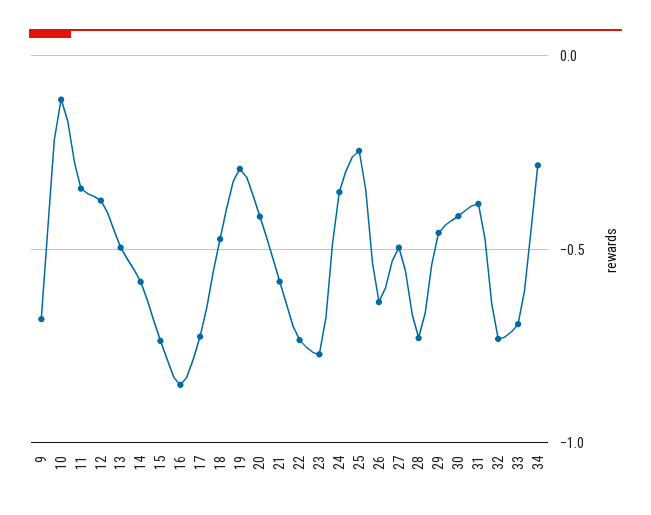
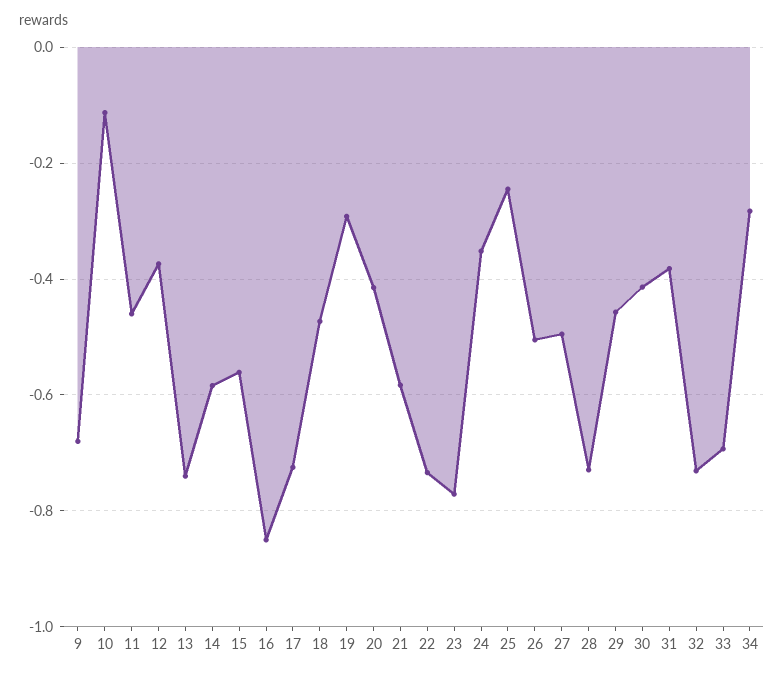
  {
    "9": -0.68,
    "10": -0.12,
-   "11": -0.35,
+   "11": -0.46,
    "12": -0.38,
-   "13": -0.5,
+   "13": -0.74,
    "14": -0.58,
-   "15": -0.75,
+   "15": -0.56,
    "16": -0.86,
    "17": -0.72,
    "18": -0.48,
    "19": -0.3,
    "20": -0.42,
    "21": -0.58,
    "22": -0.74,
    "23": -0.78,
    "24": -0.36,
    "25": -0.24,
-   "26": -0.65,
+   "26": -0.5,
    "27": -0.5,
    "28": -0.72,
    "29": -0.46,
    "30": -0.42,
    "31": -0.38,
    "32": -0.74,
    "33": -0.7,
    "34": -0.28
  }

